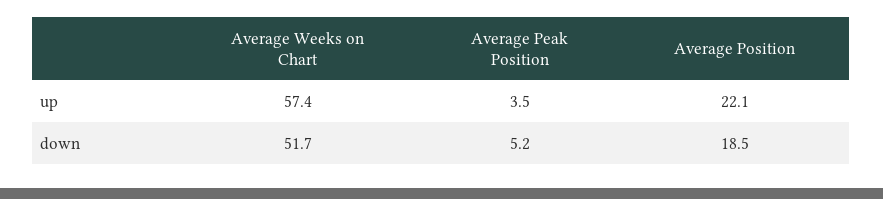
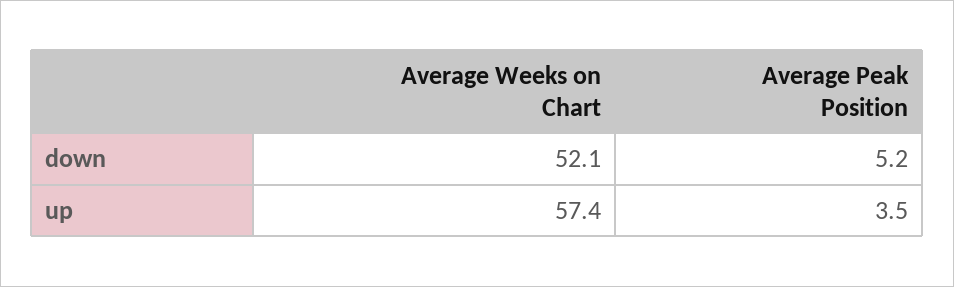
  {
    "Average Weeks on Chart": {
      "up": 57.4,
-     "down": 51.7
+     "down": 52.1
    },
    "Average Peak Position": {
      "up": 3.5,
      "down": 5.2
-   },
+   }
-   "Average Position": {
-     "up": 22.1,
-     "down": 18.5
-   }
  }

